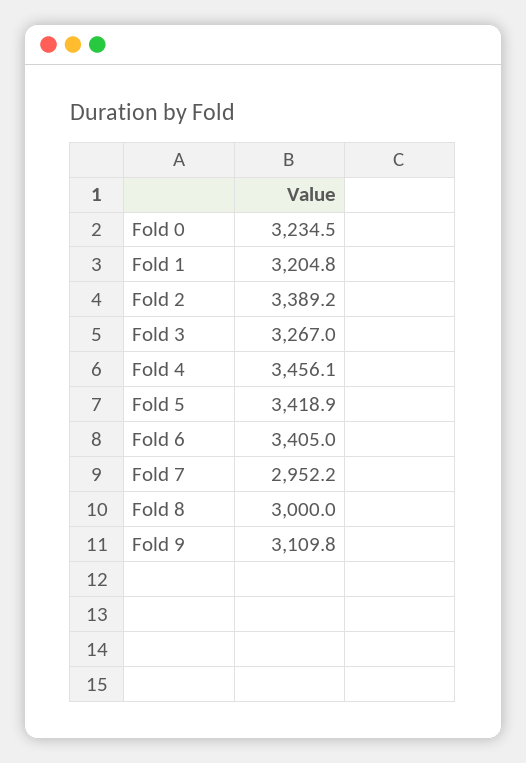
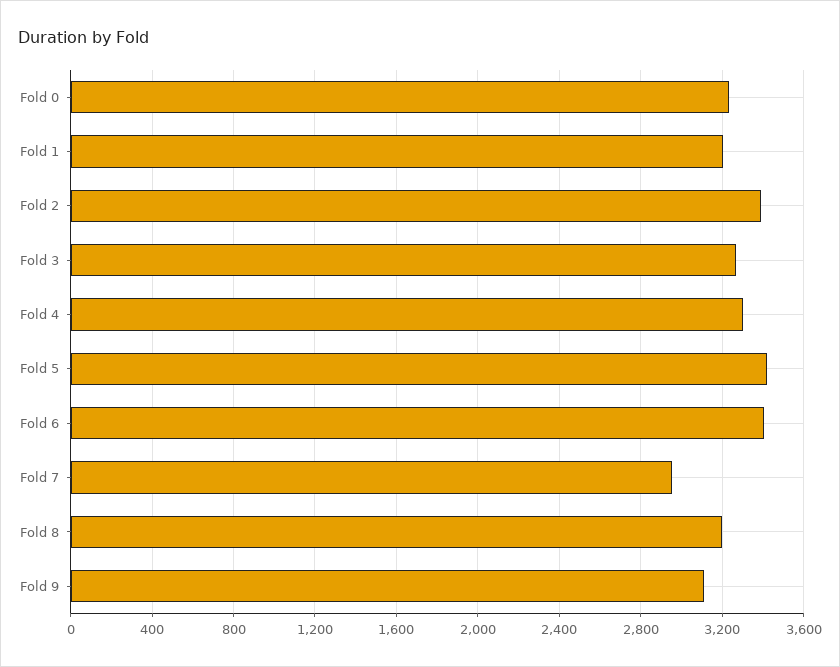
  {
    "Fold 0": 3234.5,
    "Fold 1": 3204.8,
    "Fold 2": 3389.2,
    "Fold 3": 3267,
-   "Fold 4": 3456.1,
+   "Fold 4": 3300,
    "Fold 5": 3418.9,
    "Fold 6": 3405,
    "Fold 7": 2952.2,
-   "Fold 8": 3000,
+   "Fold 8": 3200,
    "Fold 9": 3109.8
  }

